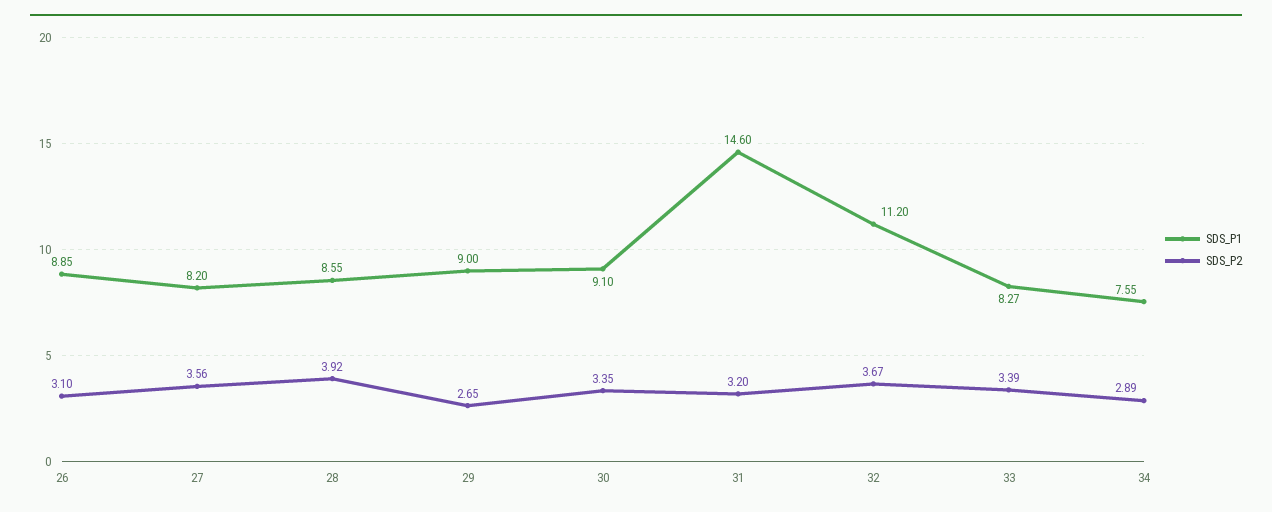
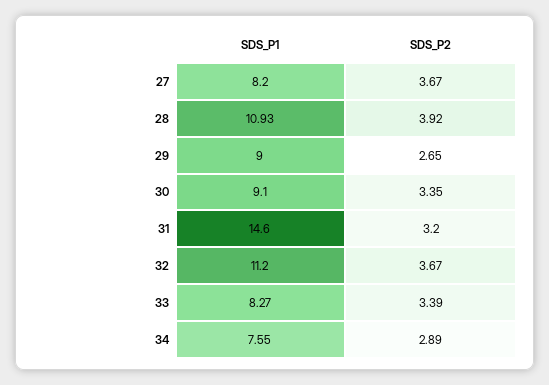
  {
    "SDS_P1": {
-     "26": 8.85,
      "27": 8.2,
-     "28": 8.55,
+     "28": 10.93,
      "29": 9,
      "30": 9.1,
      "31": 14.6,
      "32": 11.2,
      "33": 8.27,
      "34": 7.55
    },
    "SDS_P2": {
-     "26": 3.1,
-     "27": 3.56,
+     "27": 3.67,
      "28": 3.92,
      "29": 2.65,
      "30": 3.35,
      "31": 3.2,
      "32": 3.67,
      "33": 3.39,
      "34": 2.89
    }
  }

